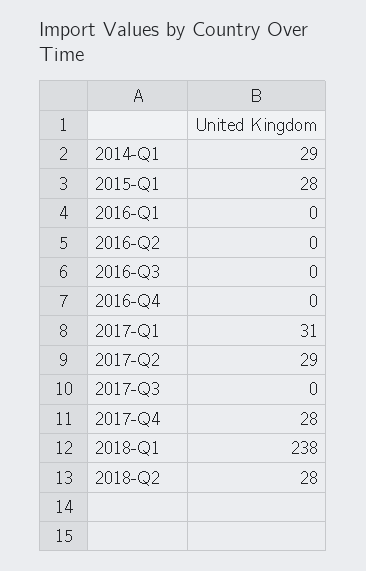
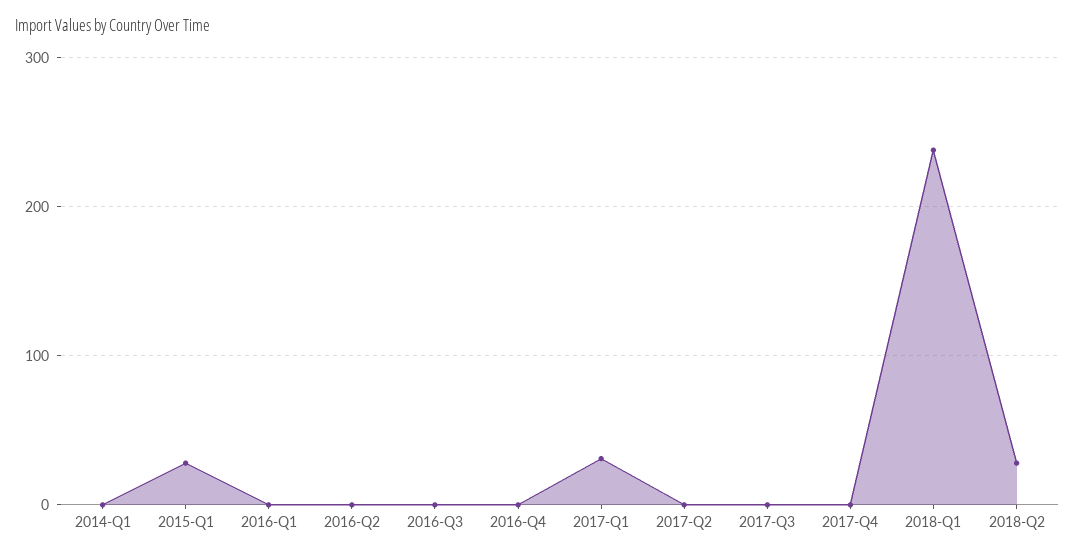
  {
-   "2014-Q1": 29,
+   "2014-Q1": 0,
    "2015-Q1": 28,
    "2016-Q1": 0,
    "2016-Q2": 0,
    "2016-Q3": 0,
    "2016-Q4": 0,
    "2017-Q1": 31,
-   "2017-Q2": 29,
+   "2017-Q2": 0,
    "2017-Q3": 0,
-   "2017-Q4": 28,
+   "2017-Q4": 0,
    "2018-Q1": 238,
    "2018-Q2": 28
  }

